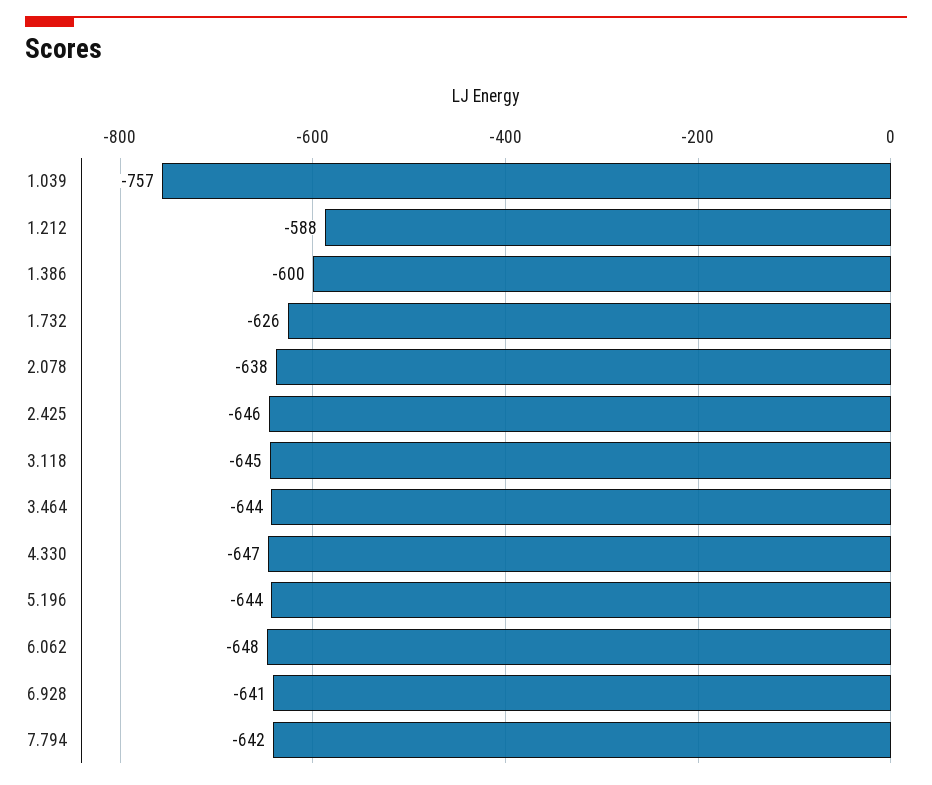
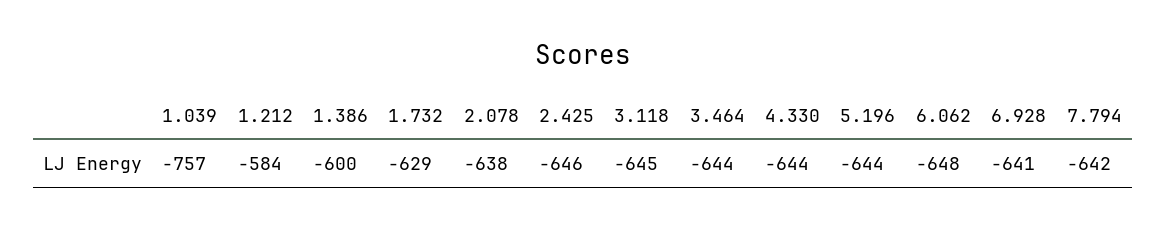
  {
    "1.039": -757,
-   "1.212": -588,
+   "1.212": -584,
    "1.386": -600,
-   "1.732": -626,
+   "1.732": -629,
    "2.078": -638,
    "2.425": -646,
    "3.118": -645,
    "3.464": -644,
-   "4.330": -647,
+   "4.330": -644,
    "5.196": -644,
    "6.062": -648,
    "6.928": -641,
    "7.794": -642
  }

